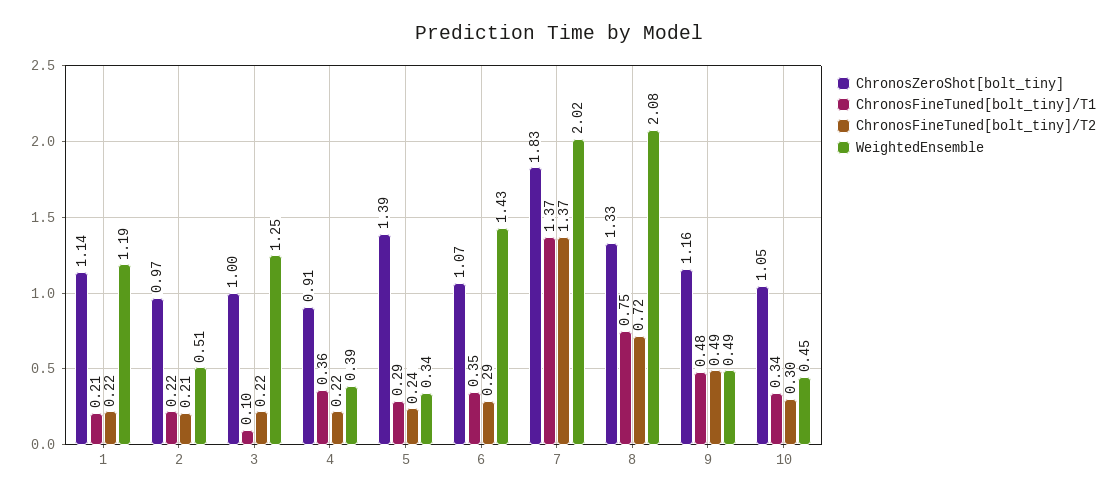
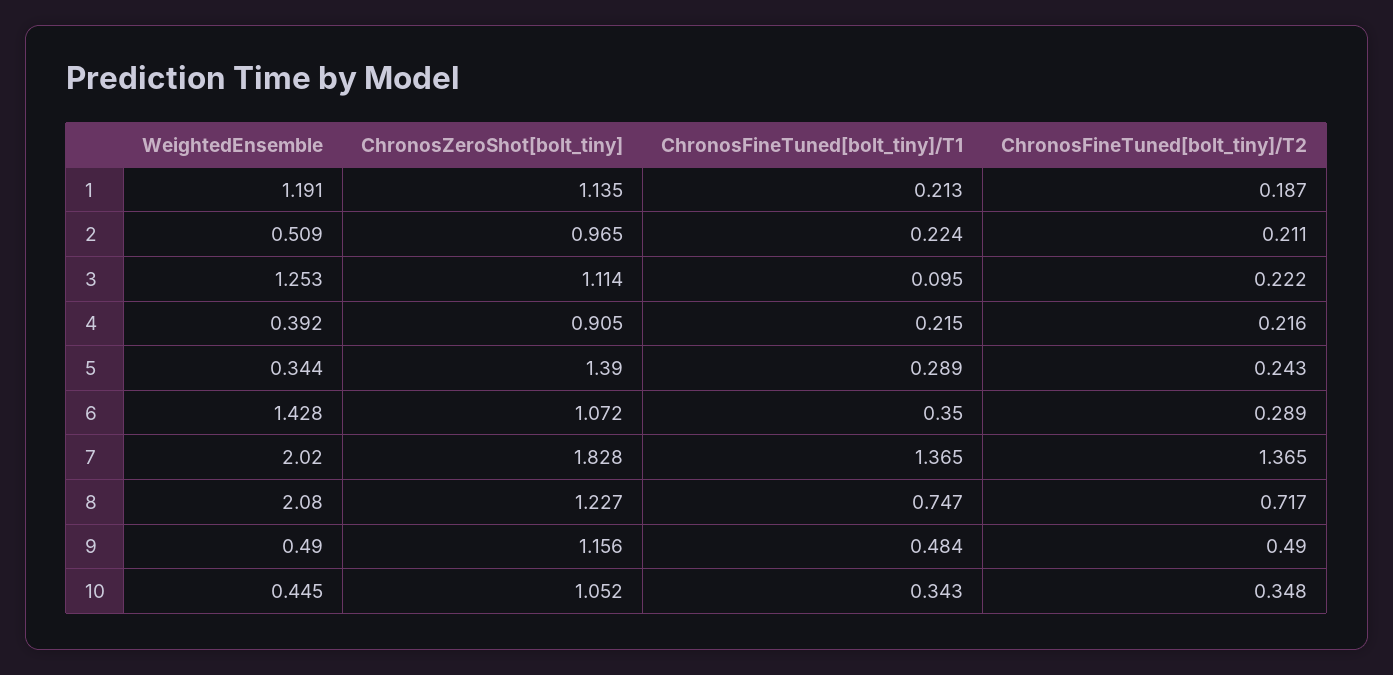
  {
    "ChronosZeroShot[bolt_tiny]": {
      "1": 1.135,
      "2": 0.965,
-     "3": 1,
+     "3": 1.114,
      "4": 0.905,
      "5": 1.39,
      "6": 1.072,
      "7": 1.828,
-     "8": 1.33,
+     "8": 1.227,
      "9": 1.156,
      "10": 1.052
    },
    "ChronosFineTuned[bolt_tiny]/T1": {
      "1": 0.213,
      "2": 0.224,
      "3": 0.095,
-     "4": 0.36,
+     "4": 0.215,
      "5": 0.289,
      "6": 0.35,
      "7": 1.365,
      "8": 0.747,
      "9": 0.484,
      "10": 0.343
    },
    "ChronosFineTuned[bolt_tiny]/T2": {
-     "1": 0.22,
+     "1": 0.187,
      "2": 0.211,
      "3": 0.222,
      "4": 0.216,
      "5": 0.243,
      "6": 0.289,
      "7": 1.365,
      "8": 0.717,
      "9": 0.49,
-     "10": 0.3
+     "10": 0.348
    },
    "WeightedEnsemble": {
      "1": 1.191,
      "2": 0.509,
      "3": 1.253,
      "4": 0.392,
      "5": 0.344,
      "6": 1.428,
      "7": 2.02,
      "8": 2.08,
      "9": 0.49,
      "10": 0.445
    }
  }

